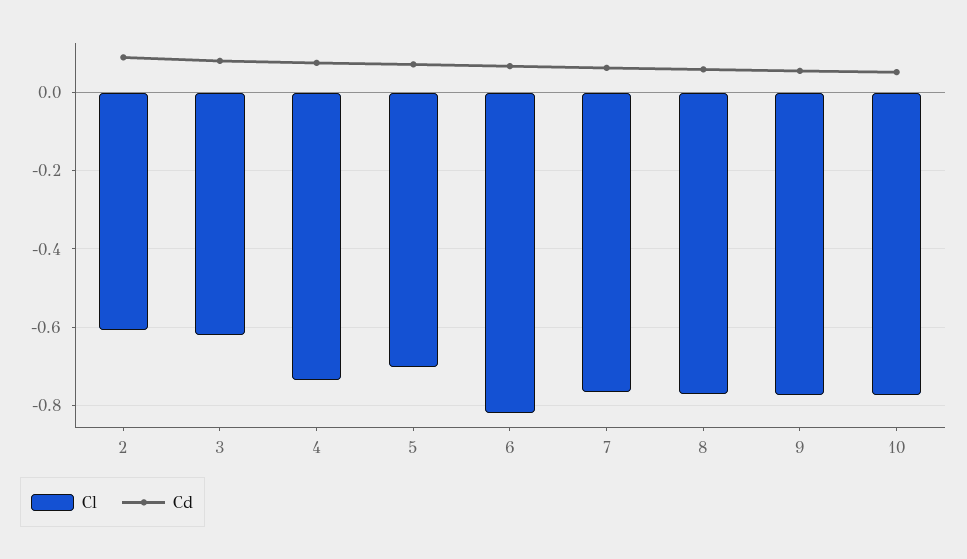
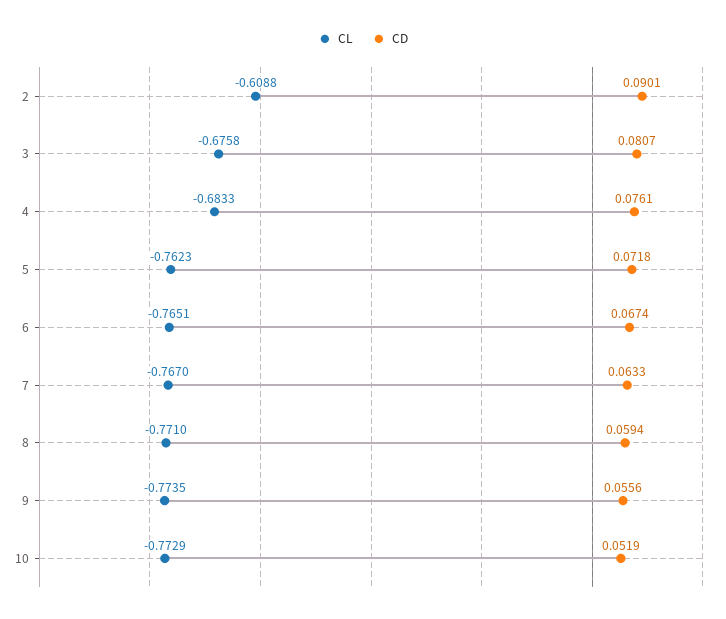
  {
    "Cl": {
      "2": -0.6088,
-     "3": -0.62,
+     "3": -0.6758,
-     "4": -0.74,
+     "4": -0.6833,
-     "5": -0.7,
+     "5": -0.7623,
-     "6": -0.82,
+     "6": -0.7651,
      "7": -0.767,
      "8": -0.771,
      "9": -0.7735,
      "10": -0.7729
    },
    "Cd": {
      "2": 0.0901,
      "3": 0.0807,
      "4": 0.0761,
      "5": 0.0718,
      "6": 0.0674,
      "7": 0.0633,
      "8": 0.0594,
      "9": 0.0556,
      "10": 0.0519
    }
  }

